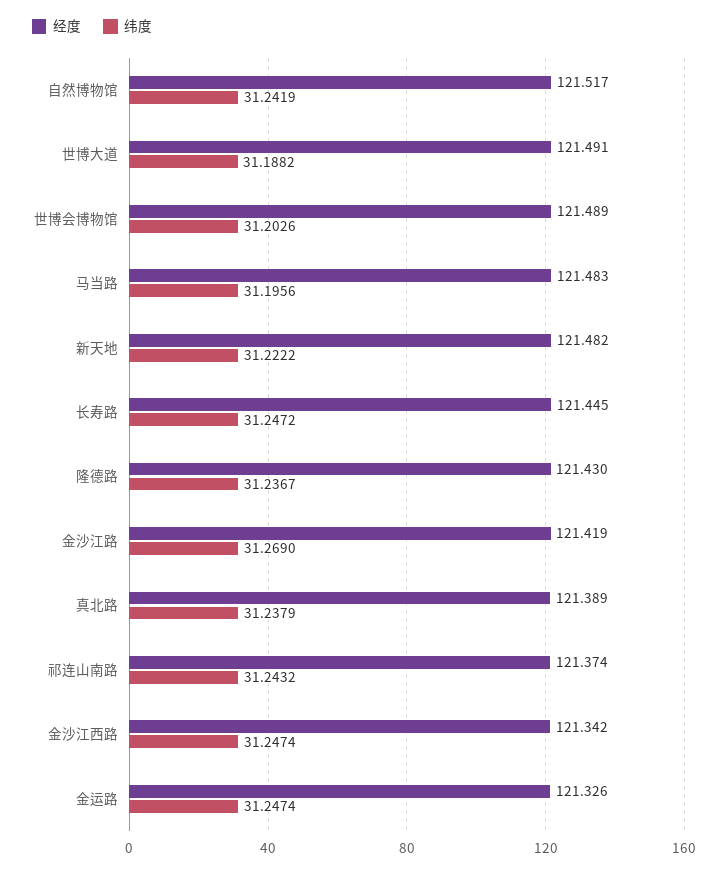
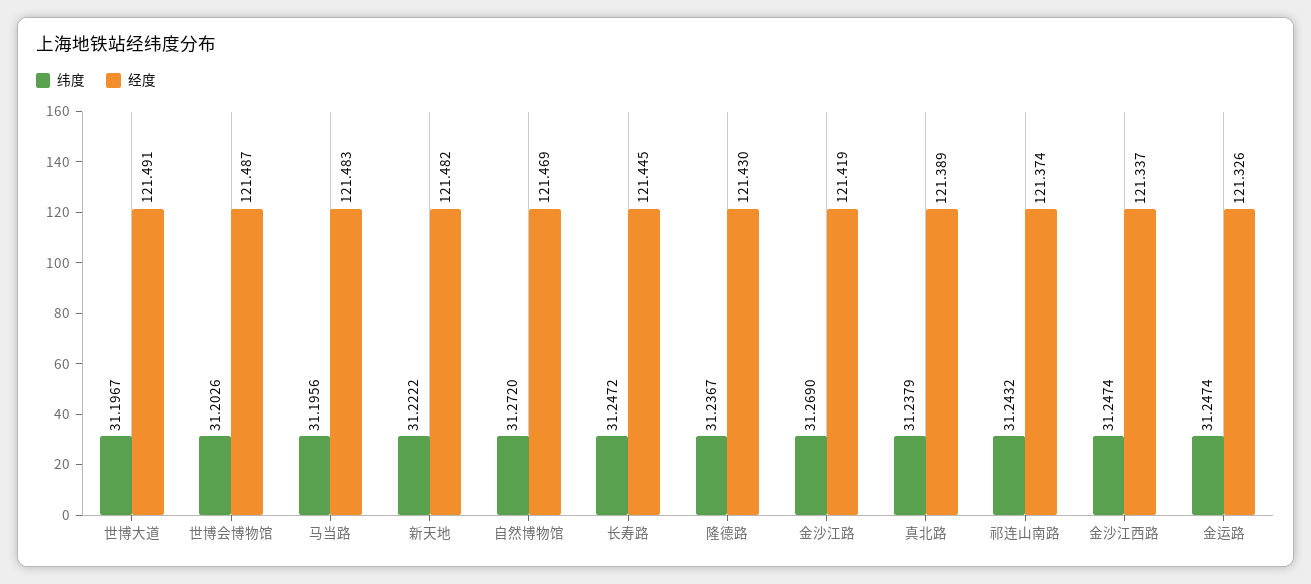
  {
    "经度": {
-     "自然博物馆": 121.517,
+     "自然博物馆": 121.469,
      "世博大道": 121.491,
-     "世博会博物馆": 121.489,
+     "世博会博物馆": 121.487,
      "马当路": 121.483,
      "新天地": 121.482,
      "长寿路": 121.445,
      "隆德路": 121.43,
      "金沙江路": 121.419,
      "真北路": 121.389,
      "祁连山南路": 121.374,
-     "金沙江西路": 121.342,
+     "金沙江西路": 121.337,
      "金运路": 121.326
    },
    "纬度": {
-     "自然博物馆": 31.2419,
+     "自然博物馆": 31.272,
-     "世博大道": 31.1882,
+     "世博大道": 31.1967,
      "世博会博物馆": 31.2026,
      "马当路": 31.1956,
      "新天地": 31.2222,
      "长寿路": 31.2472,
      "隆德路": 31.2367,
      "金沙江路": 31.269,
      "真北路": 31.2379,
      "祁连山南路": 31.2432,
      "金沙江西路": 31.2474,
      "金运路": 31.2474
    }
  }

